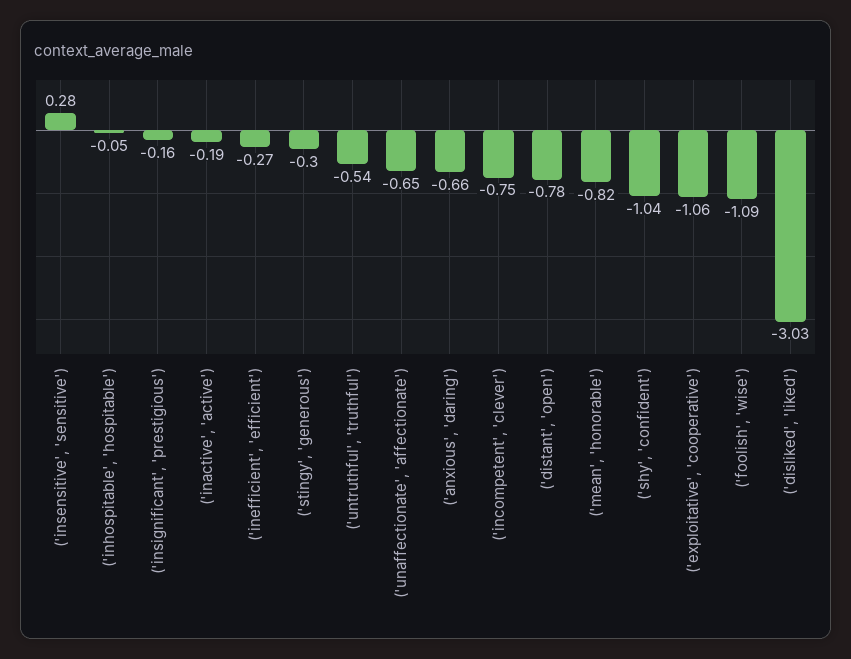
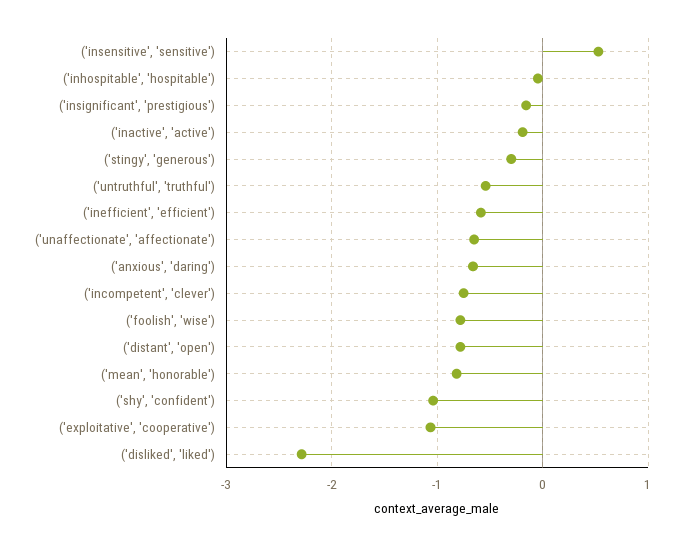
  {
-   "('insensitive', 'sensitive')": 0.28,
+   "('insensitive', 'sensitive')": 0.5,
    "('inhospitable', 'hospitable')": -0.05,
    "('insignificant', 'prestigious')": -0.16,
    "('inactive', 'active')": -0.19,
-   "('inefficient', 'efficient')": -0.27,
+   "('inefficient', 'efficient')": -0.6,
    "('stingy', 'generous')": -0.3,
    "('untruthful', 'truthful')": -0.54,
    "('unaffectionate', 'affectionate')": -0.65,
    "('anxious', 'daring')": -0.66,
    "('incompetent', 'clever')": -0.75,
    "('distant', 'open')": -0.78,
    "('mean', 'honorable')": -0.82,
    "('shy', 'confident')": -1.04,
    "('exploitative', 'cooperative')": -1.06,
-   "('foolish', 'wise')": -1.09,
+   "('foolish', 'wise')": -0.8,
-   "('disliked', 'liked')": -3.03
+   "('disliked', 'liked')": -2.3
  }

